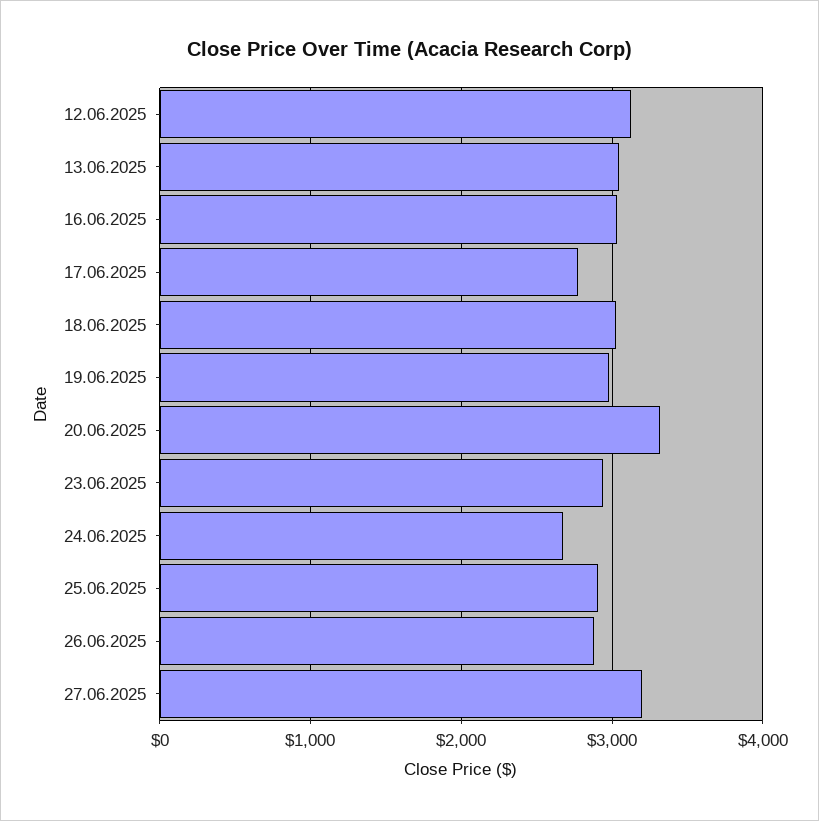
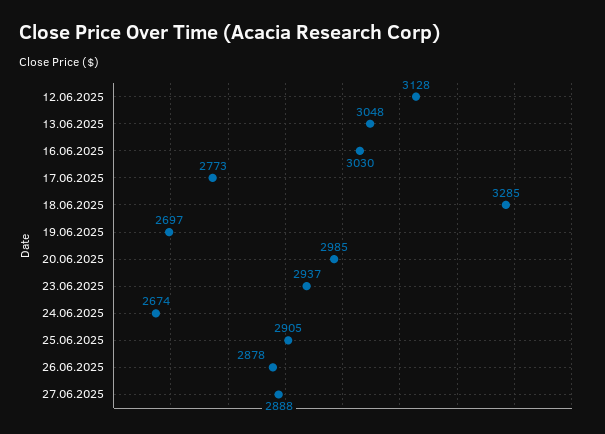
  {
    "12.06.2025": 3128,
    "13.06.2025": 3048,
    "16.06.2025": 3030,
    "17.06.2025": 2773,
-   "18.06.2025": 3000,
+   "18.06.2025": 3285,
-   "19.06.2025": 3000,
+   "19.06.2025": 2697,
-   "20.06.2025": 3300,
+   "20.06.2025": 2985,
    "23.06.2025": 2937,
    "24.06.2025": 2674,
    "25.06.2025": 2905,
    "26.06.2025": 2878,
-   "27.06.2025": 3200
+   "27.06.2025": 2888
  }

